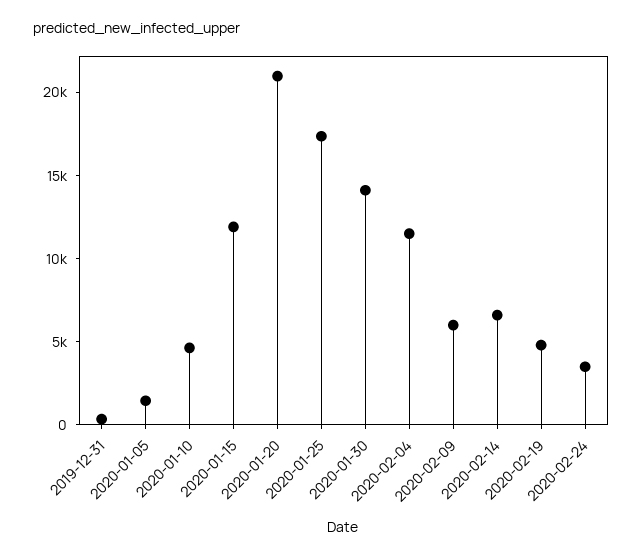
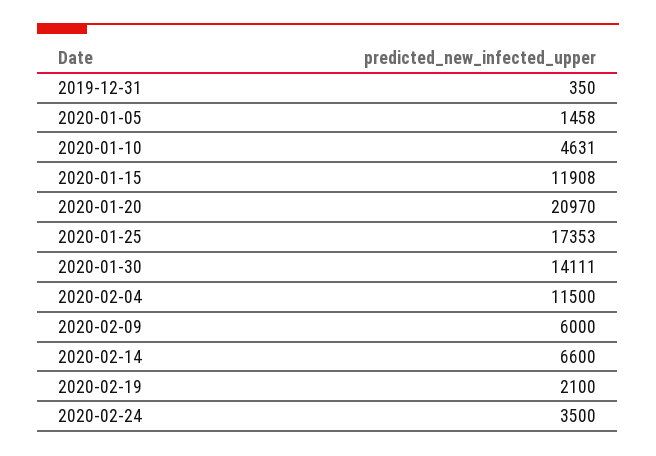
  {
    "2019-12-31": 350,
    "2020-01-05": 1458,
    "2020-01-10": 4631,
    "2020-01-15": 11908,
    "2020-01-20": 20970,
    "2020-01-25": 17353,
    "2020-01-30": 14111,
    "2020-02-04": 11500,
    "2020-02-09": 6000,
    "2020-02-14": 6600,
-   "2020-02-19": 5000,
+   "2020-02-19": 2100,
    "2020-02-24": 3500
  }

